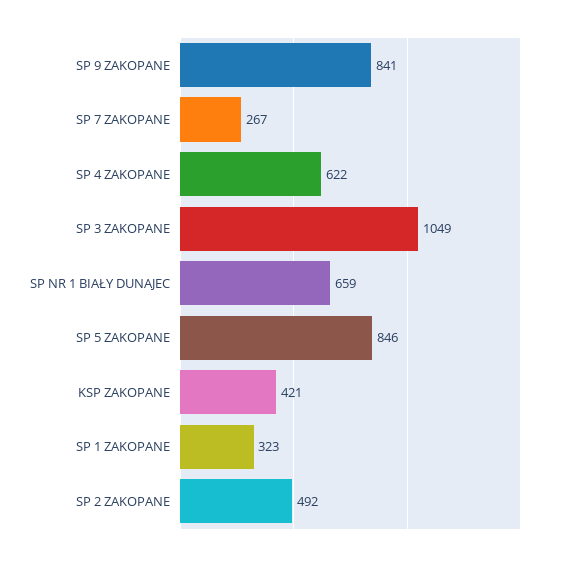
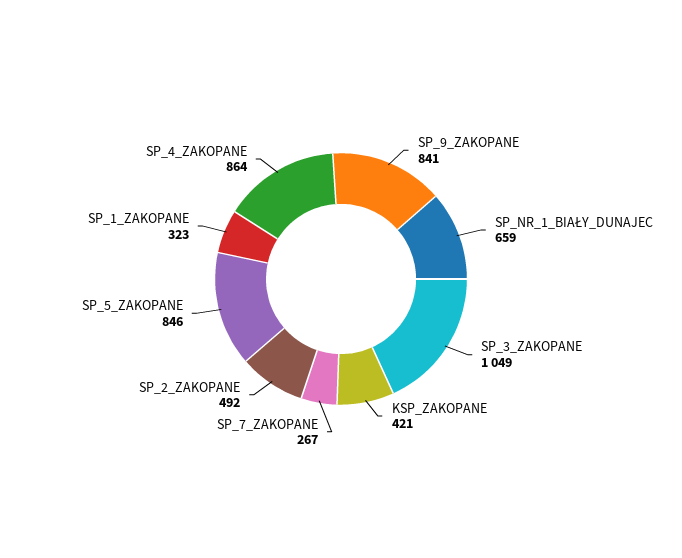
  {
    "SP 9 ZAKOPANE": 841,
    "SP 7 ZAKOPANE": 267,
-   "SP 4 ZAKOPANE": 622,
+   "SP 4 ZAKOPANE": 864,
    "SP 3 ZAKOPANE": 1049,
    "SP NR 1 BIAŁY DUNAJEC": 659,
    "SP 5 ZAKOPANE": 846,
    "KSP ZAKOPANE": 421,
    "SP 1 ZAKOPANE": 323,
    "SP 2 ZAKOPANE": 492
  }

